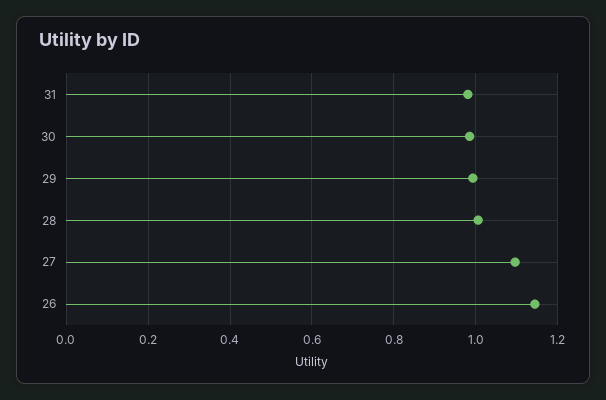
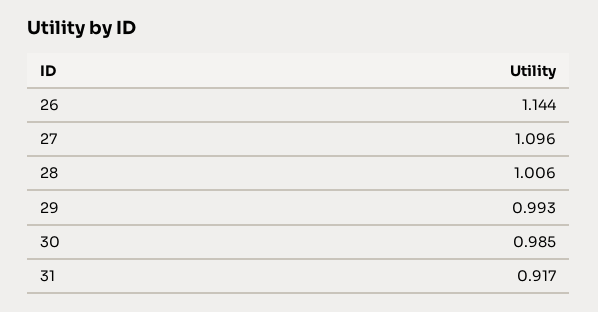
  {
-   "31": 0.98,
+   "31": 0.917,
    "30": 0.985,
    "29": 0.993,
    "28": 1.006,
    "27": 1.096,
    "26": 1.144
  }

